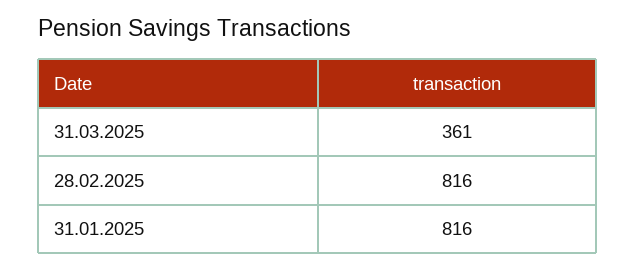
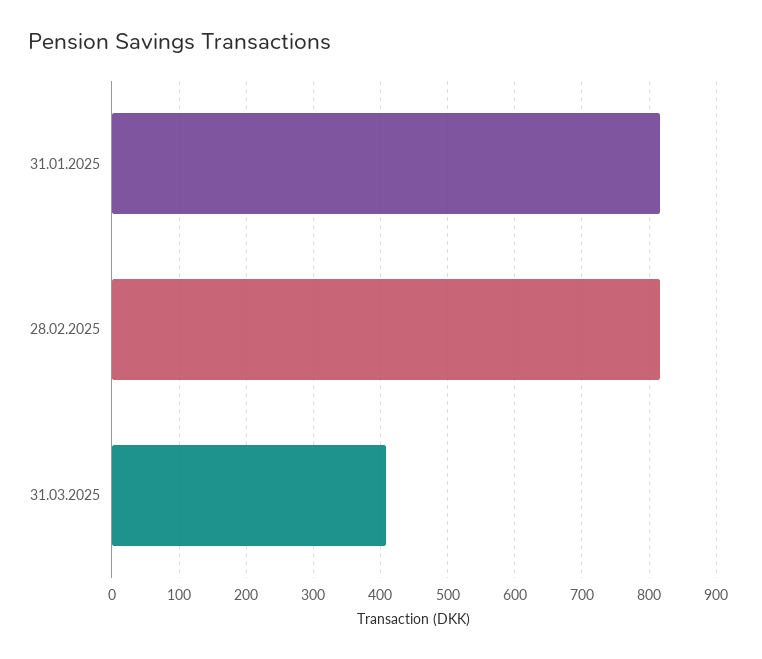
  {
-   "31.03.2025": 361,
+   "31.03.2025": 410,
    "28.02.2025": 816,
    "31.01.2025": 816
  }

